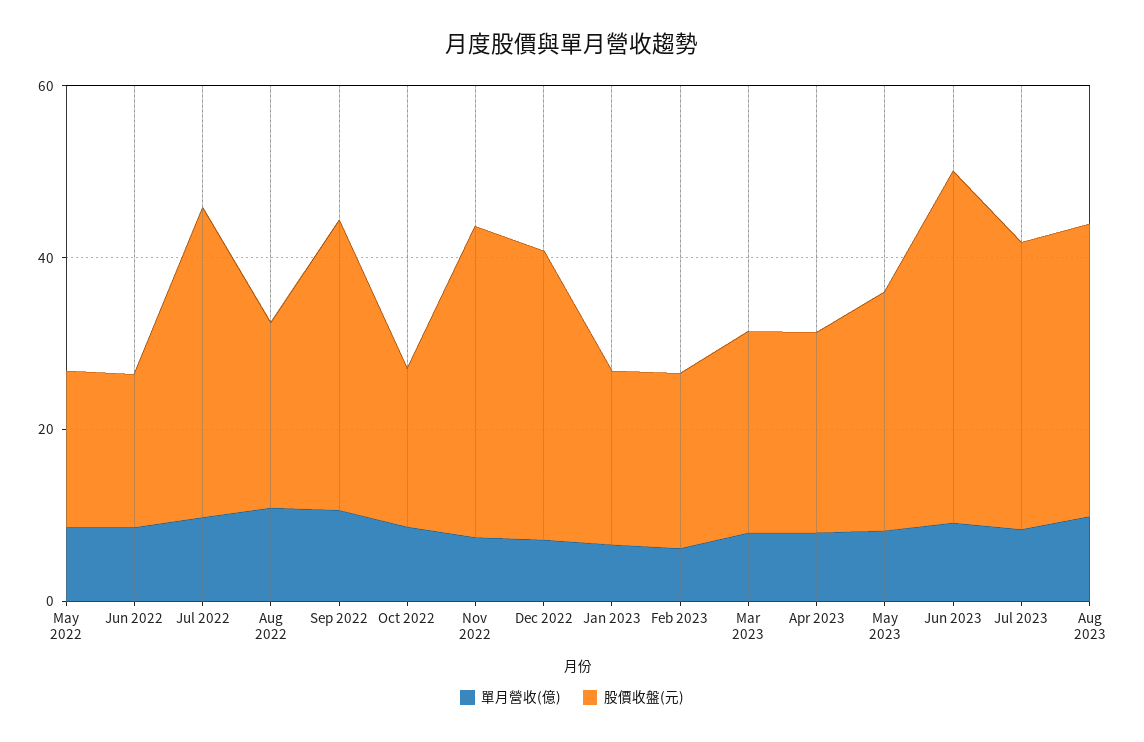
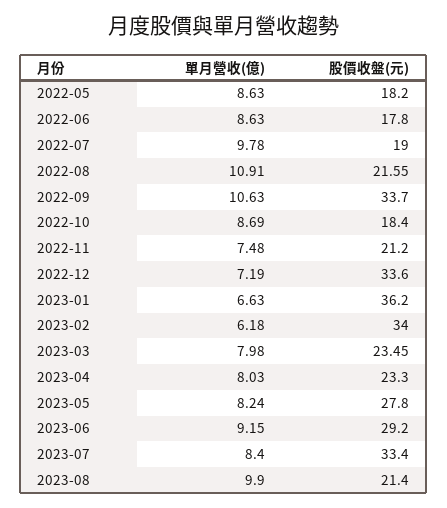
  {
    "單月營收(億)": {
      "May 2022": 8.63,
      "Jun 2022": 8.63,
      "Jul 2022": 9.78,
      "Aug 2022": 10.91,
      "Sep 2022": 10.63,
      "Oct 2022": 8.69,
      "Nov 2022": 7.48,
      "Dec 2022": 7.19,
      "Jan 2023": 6.63,
      "Feb 2023": 6.18,
      "Mar 2023": 7.98,
      "Apr 2023": 8.03,
      "May 2023": 8.24,
      "Jun 2023": 9.15,
      "Jul 2023": 8.4,
      "Aug 2023": 9.9
    },
    "股價收盤(元)": {
      "May 2022": 18.2,
      "Jun 2022": 17.8,
-     "Jul 2022": 35,
+     "Jul 2022": 19,
      "Aug 2022": 21.55,
      "Sep 2022": 33.7,
      "Oct 2022": 18.4,
-     "Nov 2022": 35,
+     "Nov 2022": 21.2,
      "Dec 2022": 33.6,
-     "Jan 2023": 20,
+     "Jan 2023": 36.2,
-     "Feb 2023": 20,
+     "Feb 2023": 34,
      "Mar 2023": 23.45,
      "Apr 2023": 23.3,
      "May 2023": 27.8,
-     "Jun 2023": 40,
+     "Jun 2023": 29.2,
      "Jul 2023": 33.4,
-     "Aug 2023": 35
+     "Aug 2023": 21.4
    }
  }

